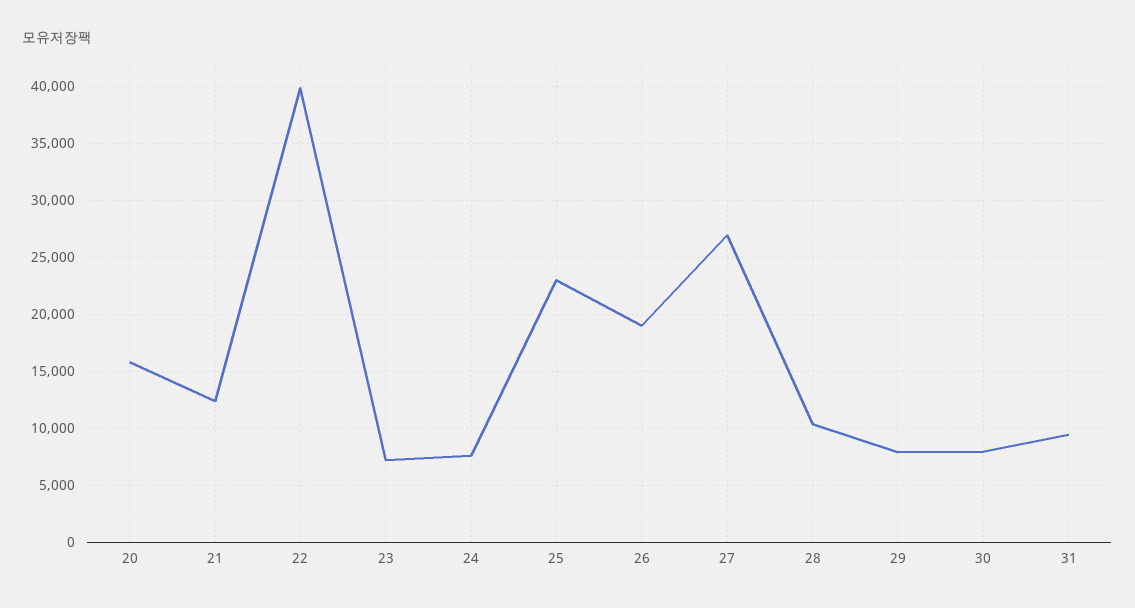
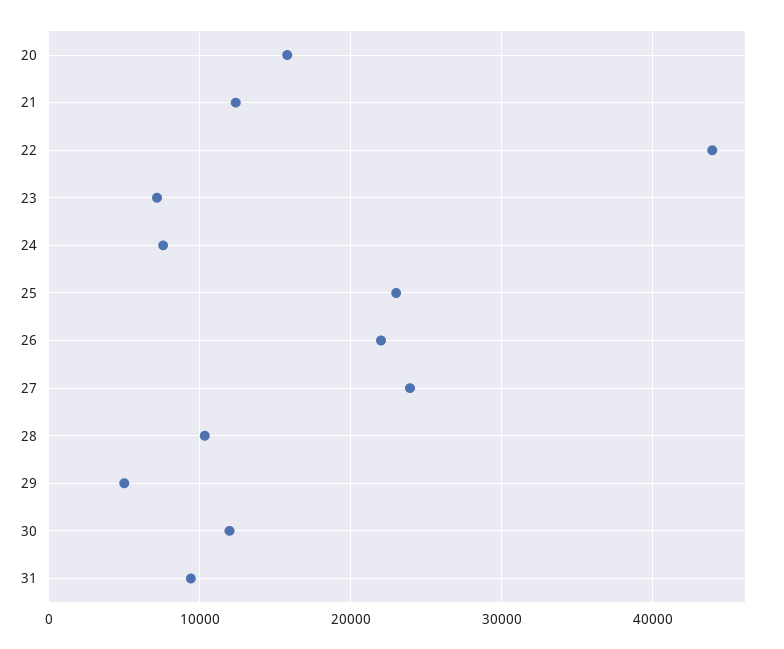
  {
    "20": 16000,
    "21": 12000,
-   "22": 40000,
+   "22": 44000,
    "23": 7000,
    "24": 8000,
    "25": 23000,
-   "26": 19000,
+   "26": 22000,
-   "27": 27000,
+   "27": 24000,
    "28": 10000,
-   "29": 8000,
+   "29": 5000,
-   "30": 8000,
+   "30": 12000,
    "31": 9000
  }

